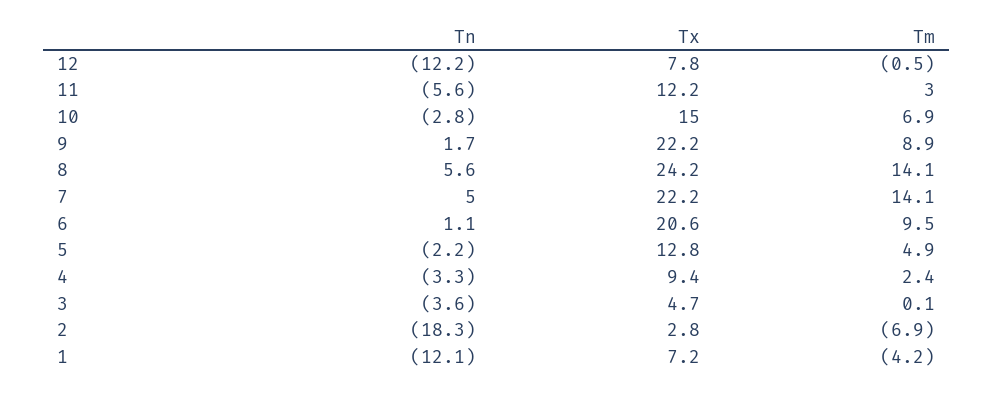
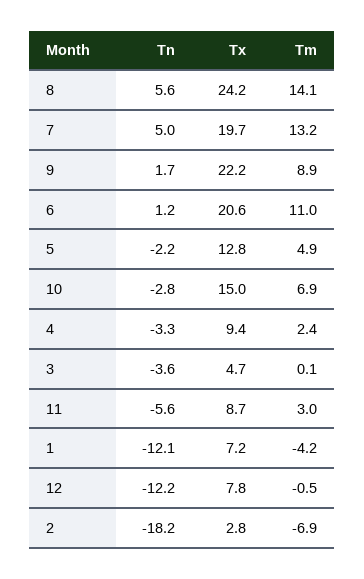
  {
    "Tn": {
      "12": -12.2,
      "11": -5.6,
      "10": -2.8,
      "9": 1.7,
      "8": 5.6,
      "7": 5,
-     "6": 1.1,
+     "6": 1.2,
      "5": -2.2,
      "4": -3.3,
      "3": -3.6,
-     "2": -18.3,
+     "2": -18.2,
      "1": -12.1
    },
    "Tx": {
      "12": 7.8,
-     "11": 12.2,
+     "11": 8.7,
      "10": 15,
      "9": 22.2,
      "8": 24.2,
-     "7": 22.2,
+     "7": 19.7,
      "6": 20.6,
      "5": 12.8,
      "4": 9.4,
      "3": 4.7,
      "2": 2.8,
      "1": 7.2
    },
    "Tm": {
      "12": -0.5,
      "11": 3,
      "10": 6.9,
      "9": 8.9,
      "8": 14.1,
-     "7": 14.1,
+     "7": 13.2,
-     "6": 9.5,
+     "6": 11,
      "5": 4.9,
      "4": 2.4,
      "3": 0.1,
      "2": -6.9,
      "1": -4.2
    }
  }

